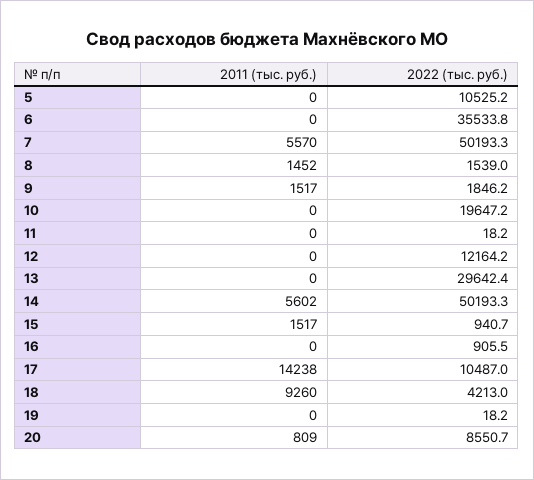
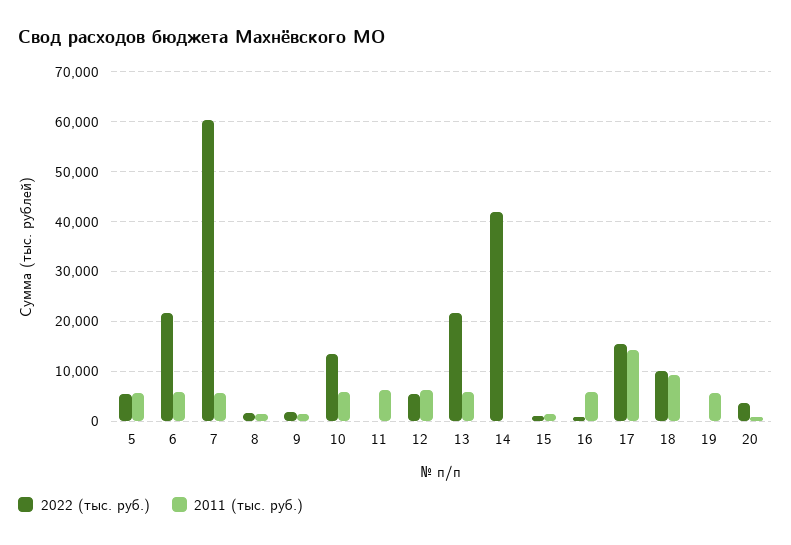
  {
    "2011 (тыс. руб.)": {
-     "5": 0,
+     "5": 6000,
-     "6": 0,
+     "6": 6000,
      "7": 5570,
      "8": 1452,
      "9": 1517,
-     "10": 0,
+     "10": 6000,
-     "11": 0,
+     "11": 6000,
-     "12": 0,
+     "12": 6000,
-     "13": 0,
+     "13": 6000,
-     "14": 5602,
+     "14": 0,
      "15": 1517,
-     "16": 0,
+     "16": 6000,
      "17": 14238,
      "18": 9260,
-     "19": 0,
+     "19": 6000,
      "20": 809
    },
    "2022 (тыс. руб.)": {
-     "5": 10525.2,
+     "5": 6000,
-     "6": 35533.8,
+     "6": 22000,
-     "7": 50193.3,
+     "7": 60000,
      "8": 1539,
      "9": 1846.2,
-     "10": 19647.2,
+     "10": 14000,
      "11": 18.2,
-     "12": 12164.2,
+     "12": 6000,
-     "13": 29642.4,
+     "13": 22000,
-     "14": 50193.3,
+     "14": 42000,
      "15": 940.7,
      "16": 905.5,
-     "17": 10487,
+     "17": 16000,
-     "18": 4213,
+     "18": 10000,
      "19": 18.2,
-     "20": 8550.7
+     "20": 4000
    }
  }

